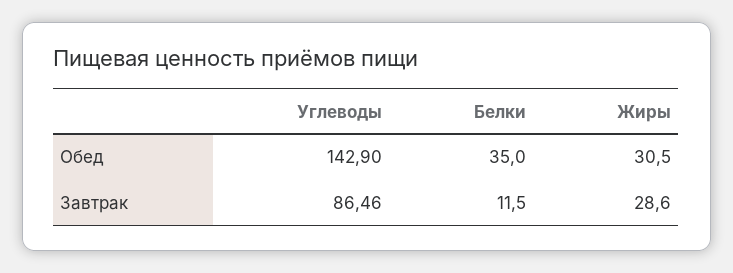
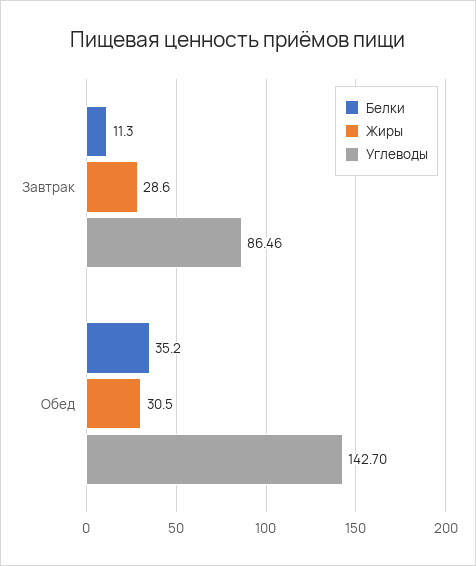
  {
    "Углеводы": {
-     "Обед": 142.9,
+     "Обед": 142.7,
      "Завтрак": 86.46
    },
    "Белки": {
-     "Обед": 35,
+     "Обед": 35.2,
-     "Завтрак": 11.5
+     "Завтрак": 11.3
    },
    "Жиры": {
      "Обед": 30.5,
      "Завтрак": 28.6
    }
  }

